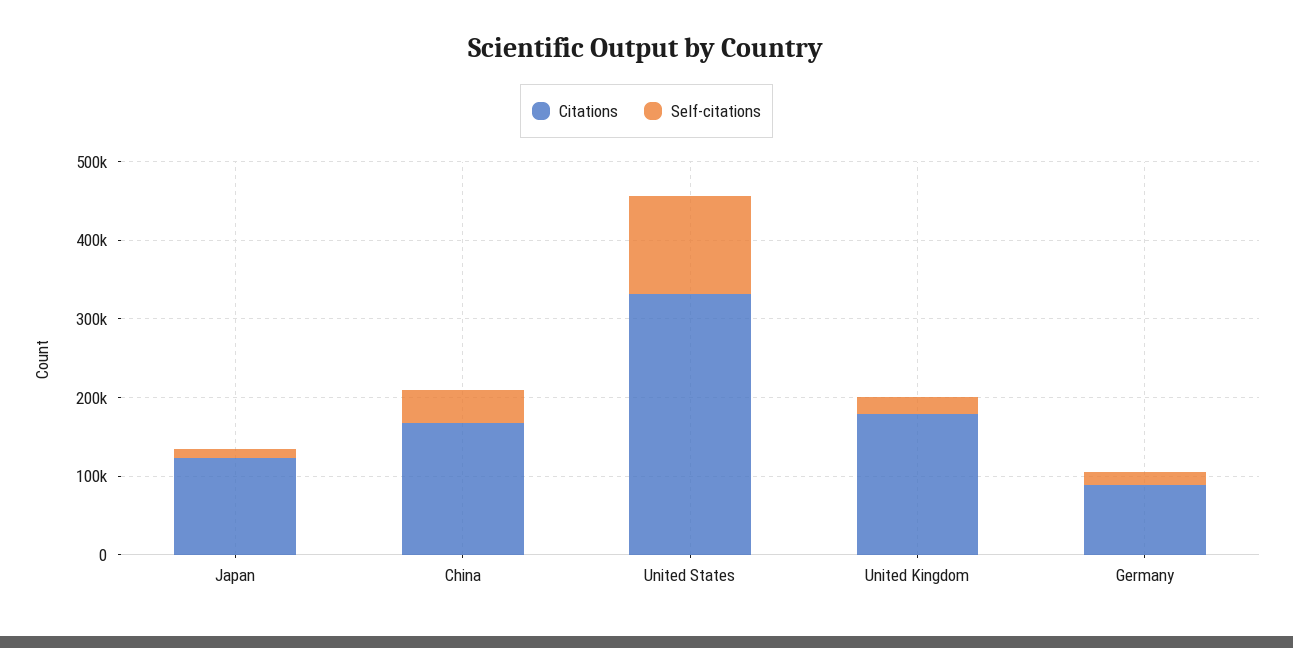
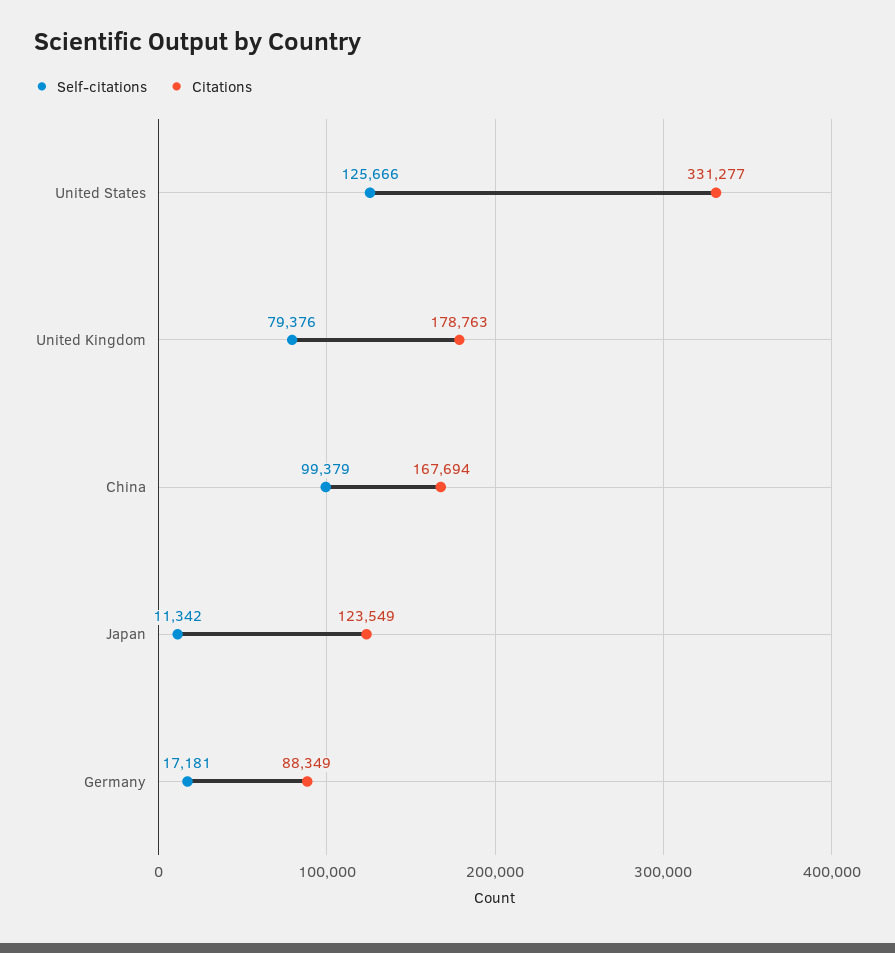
  {
    "Citations": {
      "Japan": 123549,
      "China": 167694,
      "United States": 331277,
      "United Kingdom": 178763,
      "Germany": 88349
    },
    "Self-citations": {
      "Japan": 11342,
-     "China": 40000,
+     "China": 99379,
      "United States": 125666,
-     "United Kingdom": 20000,
+     "United Kingdom": 79376,
      "Germany": 17181
    }
  }

